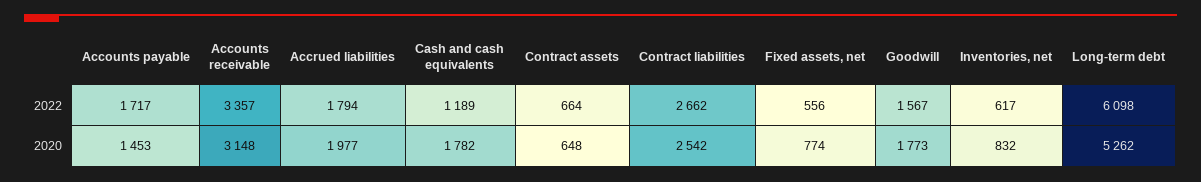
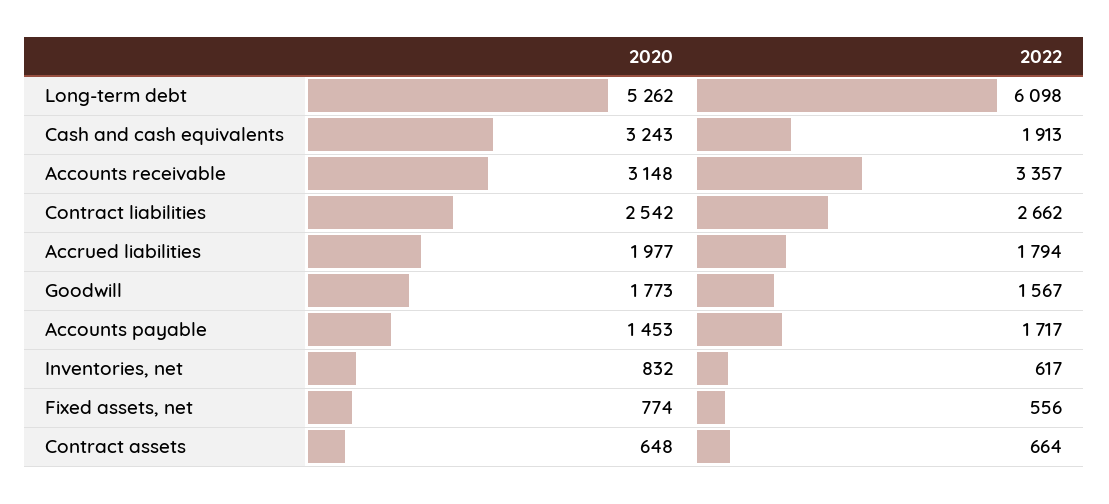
  {
    "Accounts payable": {
      "2022": 1717,
      "2020": 1453
    },
    "Accounts receivable": {
      "2022": 3357,
      "2020": 3148
    },
    "Accrued liabilities": {
      "2022": 1794,
      "2020": 1977
    },
    "Cash and cash equivalents": {
-     "2022": 1189,
+     "2022": 1913,
-     "2020": 1782
+     "2020": 3243
    },
    "Contract assets": {
      "2022": 664,
      "2020": 648
    },
    "Contract liabilities": {
      "2022": 2662,
      "2020": 2542
    },
    "Fixed assets, net": {
      "2022": 556,
      "2020": 774
    },
    "Goodwill": {
      "2022": 1567,
      "2020": 1773
    },
    "Inventories, net": {
      "2022": 617,
      "2020": 832
    },
    "Long-term debt": {
      "2022": 6098,
      "2020": 5262
    }
  }

